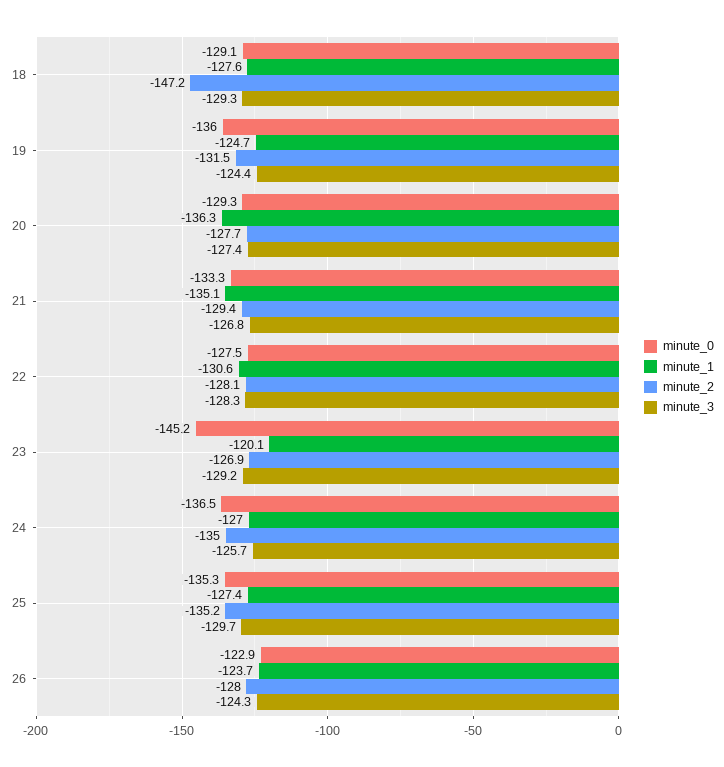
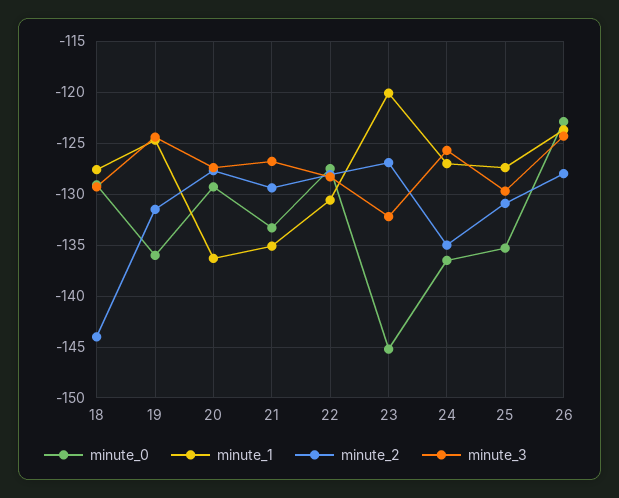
  {
    "minute_0": {
      "18": -129.1,
      "19": -136,
      "20": -129.3,
      "21": -133.3,
      "22": -127.5,
      "23": -145.2,
      "24": -136.5,
      "25": -135.3,
      "26": -122.9
    },
    "minute_1": {
      "18": -127.6,
      "19": -124.7,
      "20": -136.3,
      "21": -135.1,
      "22": -130.6,
      "23": -120.1,
      "24": -127,
      "25": -127.4,
      "26": -123.7
    },
    "minute_2": {
-     "18": -147.2,
+     "18": -144,
      "19": -131.5,
      "20": -127.7,
      "21": -129.4,
      "22": -128.1,
      "23": -126.9,
      "24": -135,
-     "25": -135.2,
+     "25": -131,
      "26": -128
    },
    "minute_3": {
      "18": -129.3,
      "19": -124.4,
      "20": -127.4,
      "21": -126.8,
      "22": -128.3,
-     "23": -129.2,
+     "23": -132,
      "24": -125.7,
      "25": -129.7,
      "26": -124.3
    }
  }

